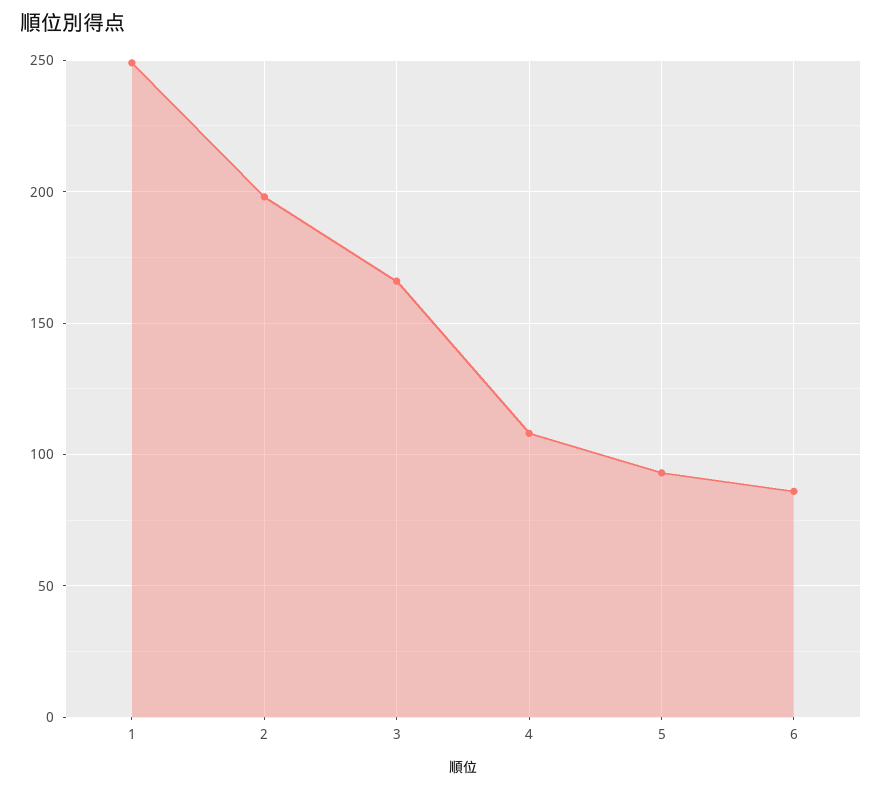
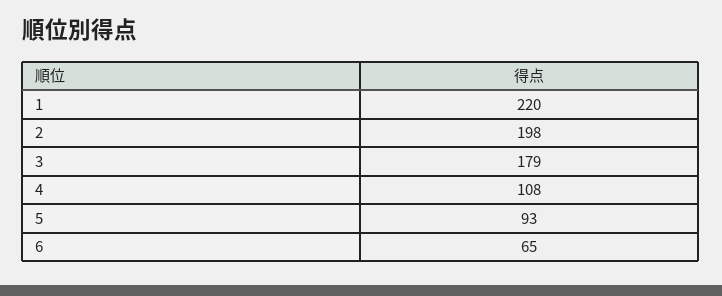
  {
-   "1": 250,
+   "1": 220,
    "2": 198,
-   "3": 165,
+   "3": 179,
    "4": 108,
    "5": 93,
-   "6": 85
+   "6": 65
  }

